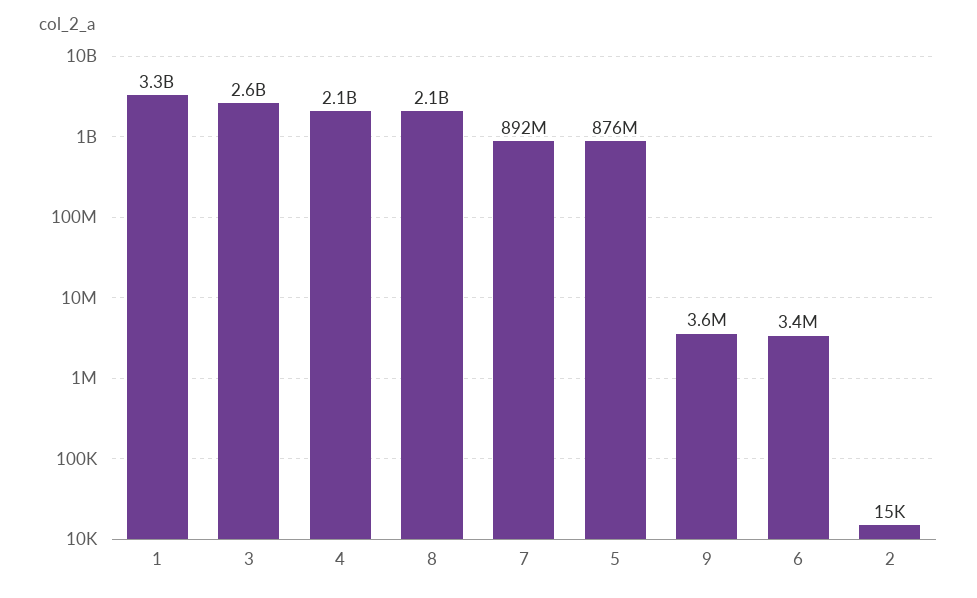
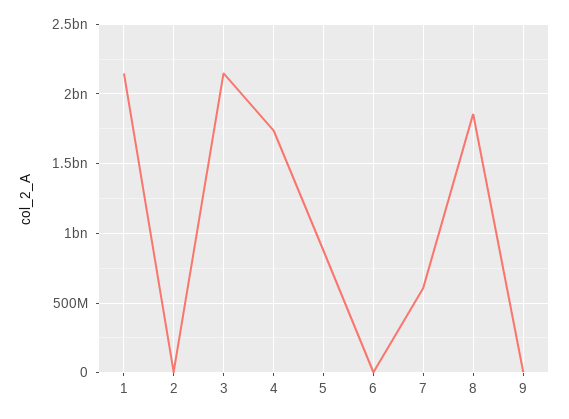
  {
-   "1": 3300000000,
+   "1": 2150000000,
-   "3": 2600000000,
+   "3": 2150000000,
-   "4": 2100000000,
+   "4": 1750000000,
-   "8": 2100000000,
+   "8": 1850000000,
-   "7": 892000000,
+   "7": 600000000,
    "5": 876000000,
    "9": 3600000,
    "6": 3400000,
    "2": 15000
  }

